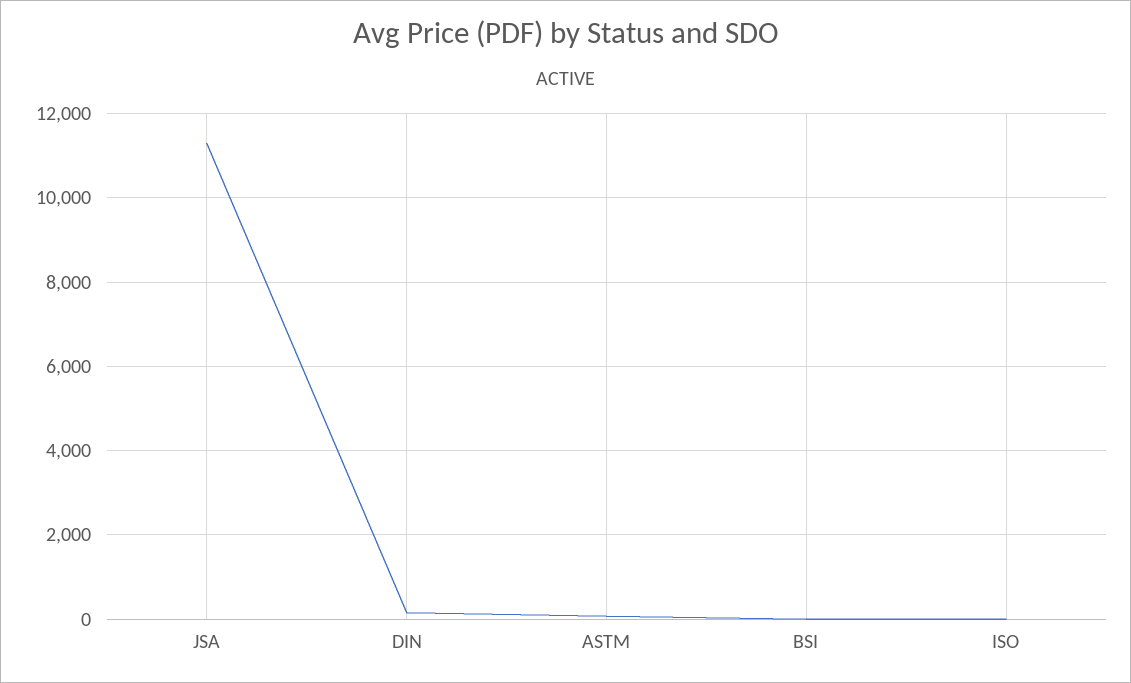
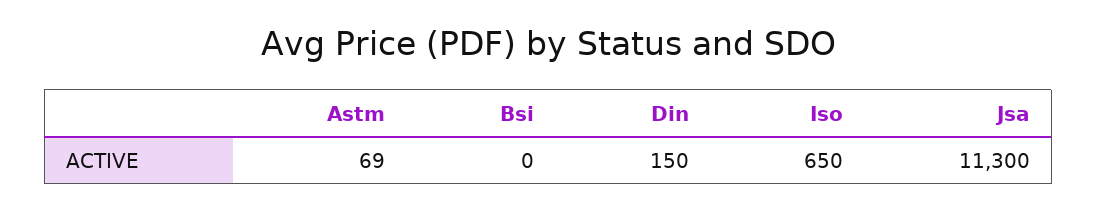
  {
    "JSA": 11300,
    "DIN": 150,
    "ASTM": 69,
    "BSI": 0,
-   "ISO": 0
+   "ISO": 650
  }

